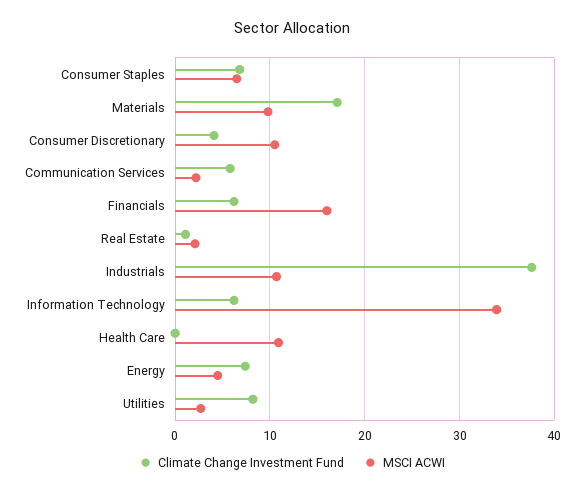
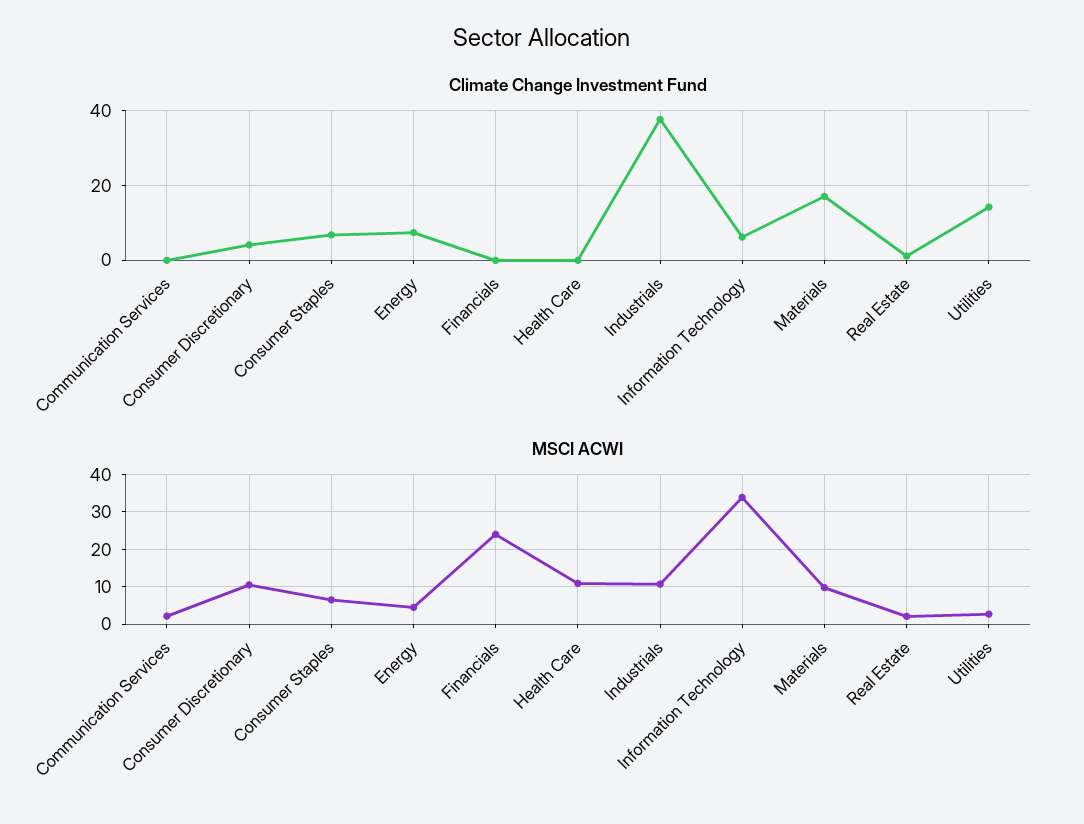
  {
    "Climate Change Investment Fund": {
      "Consumer Staples": 7,
      "Materials": 17,
      "Consumer Discretionary": 4,
-     "Communication Services": 6,
+     "Communication Services": 0,
-     "Financials": 6,
+     "Financials": 0,
      "Real Estate": 1,
      "Industrials": 38,
      "Information Technology": 6,
      "Health Care": 0,
      "Energy": 7,
-     "Utilities": 8
+     "Utilities": 14
    },
    "MSCI ACWI": {
      "Consumer Staples": 7,
      "Materials": 10,
      "Consumer Discretionary": 11,
      "Communication Services": 2,
-     "Financials": 16,
+     "Financials": 24,
      "Real Estate": 2,
      "Industrials": 11,
      "Information Technology": 34,
      "Health Care": 11,
      "Energy": 5,
      "Utilities": 3
    }
  }

